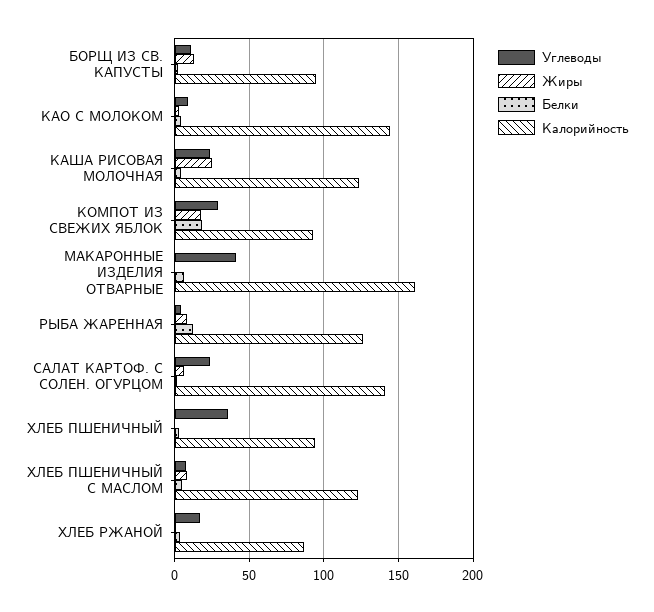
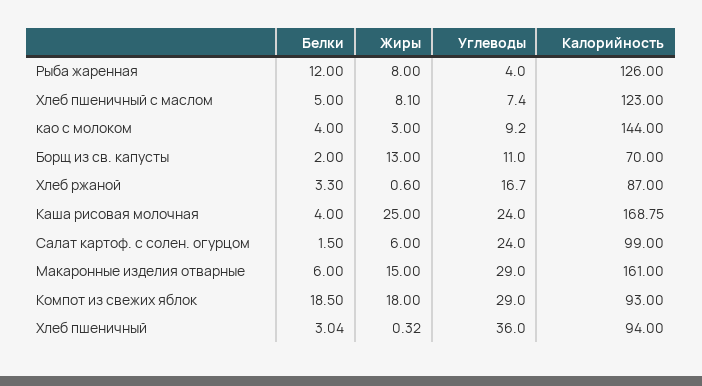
  {
    "Углеводы": {
      "БОРЩ ИЗ СВ. КАПУСТЫ": 11,
      "КАО С МОЛОКОМ": 9.2,
      "КАША РИСОВАЯ МОЛОЧНАЯ": 24,
      "КОМПОТ ИЗ СВЕЖИХ ЯБЛОК": 29,
-     "МАКАРОННЫЕ ИЗДЕЛИЯ ОТВАРНЫЕ": 40,
+     "МАКАРОННЫЕ ИЗДЕЛИЯ ОТВАРНЫЕ": 29,
      "РЫБА ЖАРЕННАЯ": 4,
      "САЛАТ КАРТОФ. С СОЛЕН. ОГУРЦОМ": 24,
      "ХЛЕБ ПШЕНИЧНЫЙ": 36,
      "ХЛЕБ ПШЕНИЧНЫЙ С МАСЛОМ": 7.4,
      "ХЛЕБ РЖАНОЙ": 16.7
    },
    "Жиры": {
      "БОРЩ ИЗ СВ. КАПУСТЫ": 13,
      "КАО С МОЛОКОМ": 3,
      "КАША РИСОВАЯ МОЛОЧНАЯ": 25,
      "КОМПОТ ИЗ СВЕЖИХ ЯБЛОК": 18,
-     "МАКАРОННЫЕ ИЗДЕЛИЯ ОТВАРНЫЕ": 0,
+     "МАКАРОННЫЕ ИЗДЕЛИЯ ОТВАРНЫЕ": 15,
      "РЫБА ЖАРЕННАЯ": 8,
      "САЛАТ КАРТОФ. С СОЛЕН. ОГУРЦОМ": 6,
      "ХЛЕБ ПШЕНИЧНЫЙ": 0.32,
      "ХЛЕБ ПШЕНИЧНЫЙ С МАСЛОМ": 8.1,
      "ХЛЕБ РЖАНОЙ": 0.6
    },
    "Белки": {
      "БОРЩ ИЗ СВ. КАПУСТЫ": 2,
      "КАО С МОЛОКОМ": 4,
      "КАША РИСОВАЯ МОЛОЧНАЯ": 4,
      "КОМПОТ ИЗ СВЕЖИХ ЯБЛОК": 18.5,
      "МАКАРОННЫЕ ИЗДЕЛИЯ ОТВАРНЫЕ": 6,
      "РЫБА ЖАРЕННАЯ": 12,
      "САЛАТ КАРТОФ. С СОЛЕН. ОГУРЦОМ": 1.5,
      "ХЛЕБ ПШЕНИЧНЫЙ": 3.04,
      "ХЛЕБ ПШЕНИЧНЫЙ С МАСЛОМ": 5,
      "ХЛЕБ РЖАНОЙ": 3.3
    },
    "Калорийность": {
-     "БОРЩ ИЗ СВ. КАПУСТЫ": 95,
+     "БОРЩ ИЗ СВ. КАПУСТЫ": 70,
      "КАО С МОЛОКОМ": 144,
-     "КАША РИСОВАЯ МОЛОЧНАЯ": 125,
+     "КАША РИСОВАЯ МОЛОЧНАЯ": 168.75,
      "КОМПОТ ИЗ СВЕЖИХ ЯБЛОК": 93,
      "МАКАРОННЫЕ ИЗДЕЛИЯ ОТВАРНЫЕ": 161,
      "РЫБА ЖАРЕННАЯ": 126,
-     "САЛАТ КАРТОФ. С СОЛЕН. ОГУРЦОМ": 140,
+     "САЛАТ КАРТОФ. С СОЛЕН. ОГУРЦОМ": 99,
      "ХЛЕБ ПШЕНИЧНЫЙ": 94,
      "ХЛЕБ ПШЕНИЧНЫЙ С МАСЛОМ": 123,
      "ХЛЕБ РЖАНОЙ": 87
    }
  }

